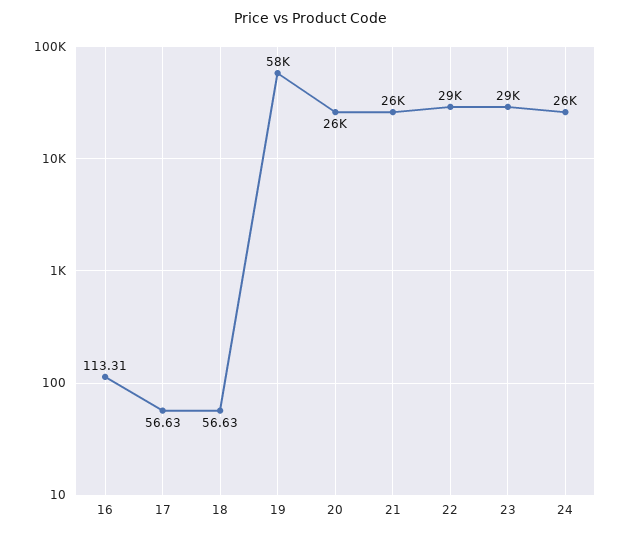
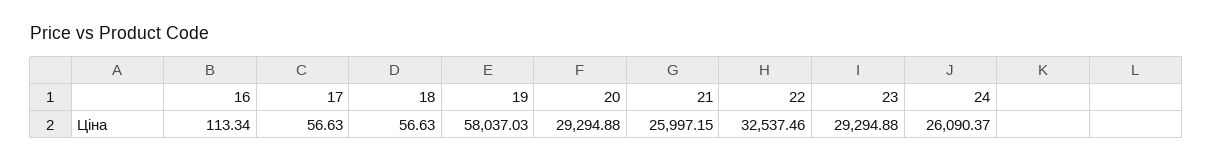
  {
-   "16": 113.31,
+   "16": 113.34,
    "17": 56.63,
    "18": 56.63,
    "19": 58037.03,
-   "20": 26000,
+   "20": 29294.88,
    "21": 25997.15,
-   "22": 29000,
+   "22": 32537.46,
    "23": 29294.88,
    "24": 26090.37
  }

